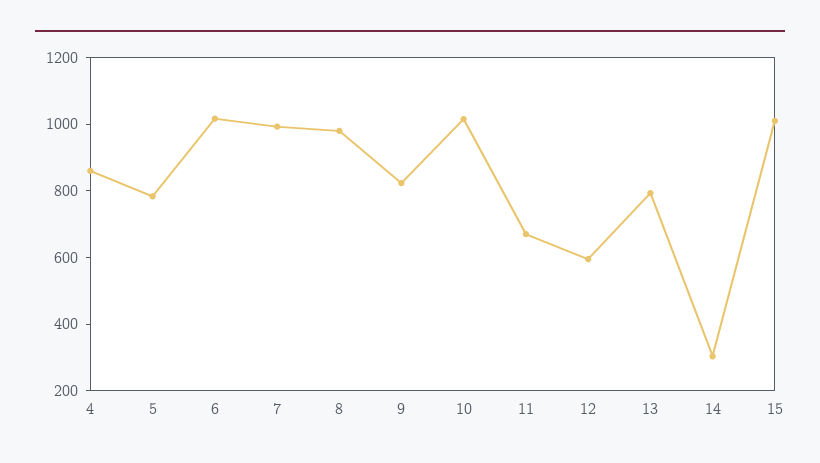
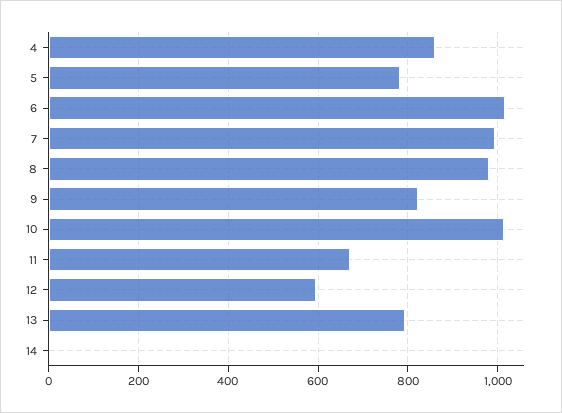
  {
    "4": 860,
    "5": 780,
    "6": 1020,
    "7": 1000,
    "8": 980,
    "9": 820,
    "10": 1020,
    "11": 680,
    "12": 600,
    "13": 800,
-   "14": 300,
+   "14": 0
-   "15": 1000
  }

